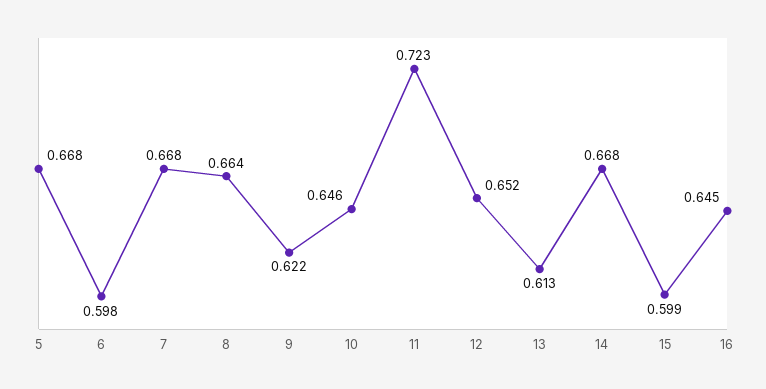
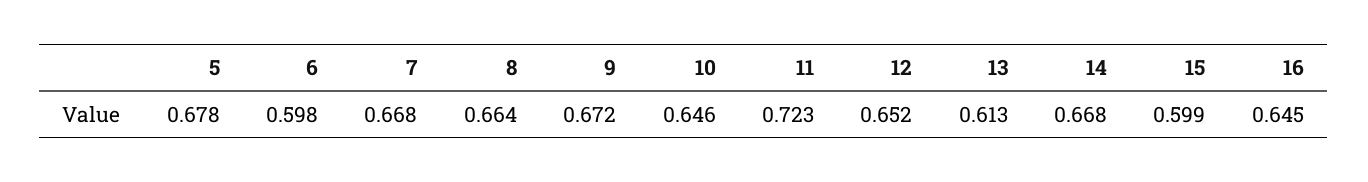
  {
-   "5": 0.668,
+   "5": 0.678,
    "6": 0.598,
    "7": 0.668,
    "8": 0.664,
-   "9": 0.622,
+   "9": 0.672,
    "10": 0.646,
    "11": 0.723,
    "12": 0.652,
    "13": 0.613,
    "14": 0.668,
    "15": 0.599,
    "16": 0.645
  }

